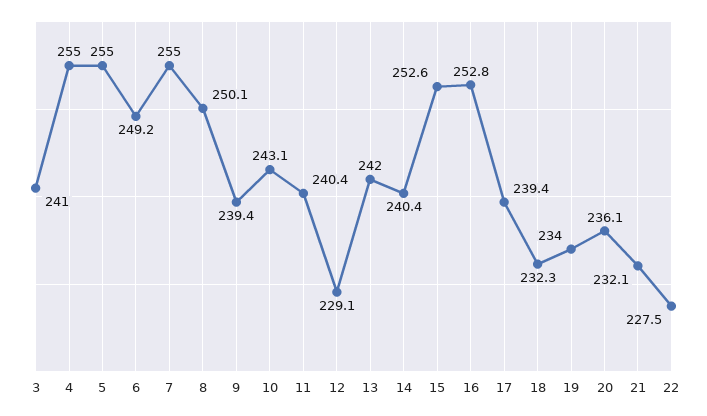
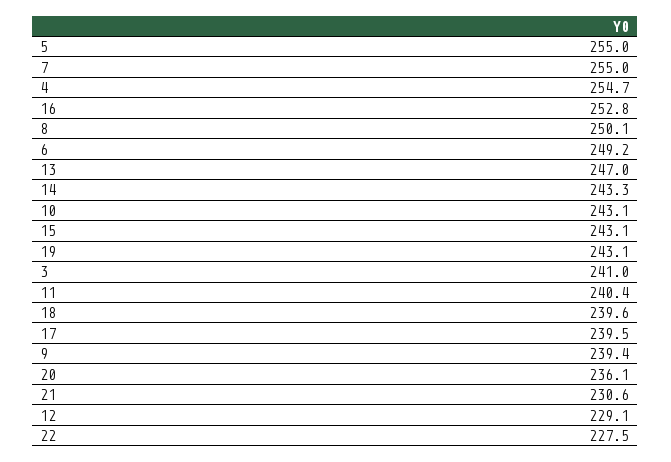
  {
    "3": 241,
-   "4": 255,
+   "4": 254.7,
    "5": 255,
    "6": 249.2,
    "7": 255,
    "8": 250.1,
    "9": 239.4,
    "10": 243.1,
    "11": 240.4,
    "12": 229.1,
-   "13": 242,
+   "13": 247,
-   "14": 240.4,
+   "14": 243.3,
-   "15": 252.6,
+   "15": 243.1,
    "16": 252.8,
-   "17": 239.4,
+   "17": 239.5,
-   "18": 232.3,
+   "18": 239.6,
-   "19": 234,
+   "19": 243.1,
    "20": 236.1,
-   "21": 232.1,
+   "21": 230.6,
    "22": 227.5
  }

